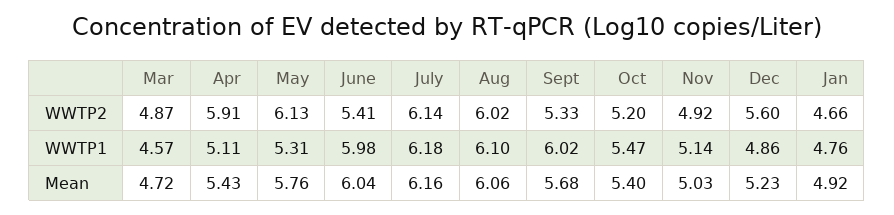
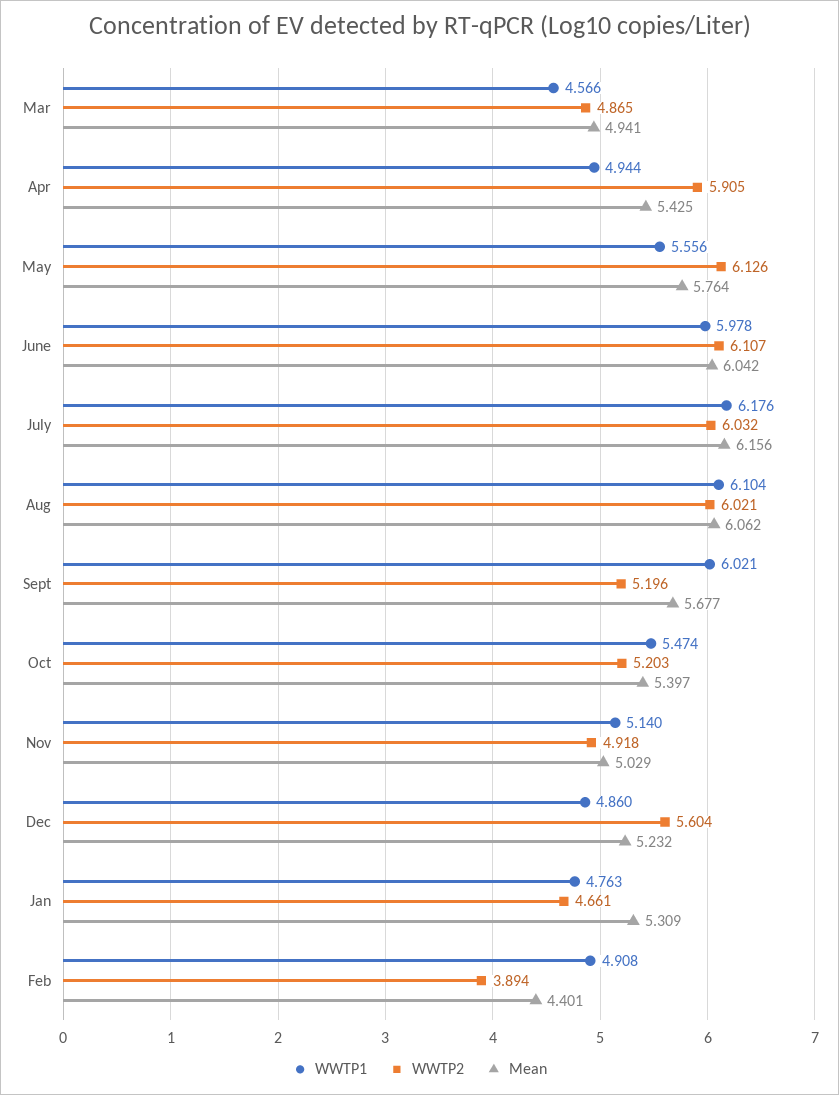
  {
    "WWTP2": {
      "Mar": 4.865,
      "Apr": 5.905,
      "May": 6.126,
-     "June": 5.41,
+     "June": 6.107,
-     "July": 6.14,
+     "July": 6.032,
      "Aug": 6.021,
-     "Sept": 5.33,
+     "Sept": 5.196,
      "Oct": 5.203,
      "Nov": 4.918,
      "Dec": 5.604,
-     "Jan": 4.661
+     "Jan": 4.661,
+     "Feb": 3.894
    },
    "WWTP1": {
      "Mar": 4.566,
-     "Apr": 5.11,
+     "Apr": 4.944,
-     "May": 5.31,
+     "May": 5.556,
      "June": 5.978,
      "July": 6.176,
      "Aug": 6.104,
      "Sept": 6.021,
      "Oct": 5.474,
      "Nov": 5.14,
      "Dec": 4.86,
-     "Jan": 4.763
+     "Jan": 4.763,
+     "Feb": 4.908
    },
    "Mean": {
-     "Mar": 4.72,
+     "Mar": 4.941,
      "Apr": 5.425,
      "May": 5.764,
      "June": 6.042,
      "July": 6.156,
      "Aug": 6.062,
      "Sept": 5.677,
      "Oct": 5.397,
      "Nov": 5.029,
      "Dec": 5.232,
-     "Jan": 4.92
+     "Jan": 5.309,
+     "Feb": 4.401
    }
  }

